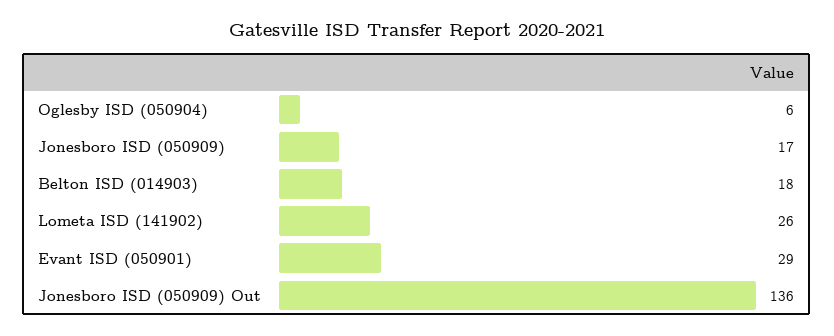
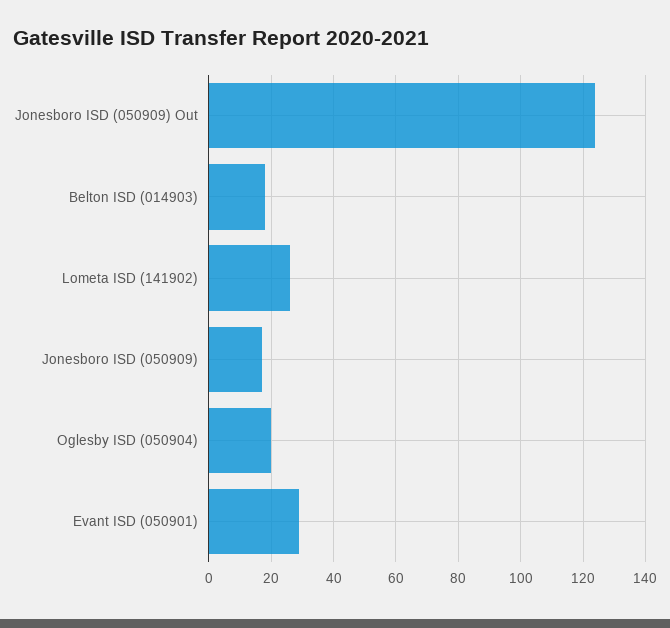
  {
-   "Oglesby ISD (050904)": 6,
+   "Oglesby ISD (050904)": 20,
    "Jonesboro ISD (050909)": 17,
    "Belton ISD (014903)": 18,
    "Lometa ISD (141902)": 26,
    "Evant ISD (050901)": 29,
-   "Jonesboro ISD (050909) Out": 136
+   "Jonesboro ISD (050909) Out": 125
  }

